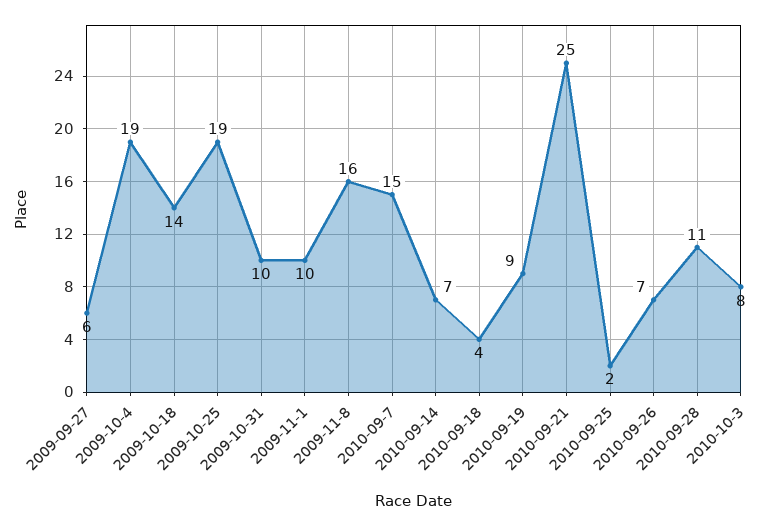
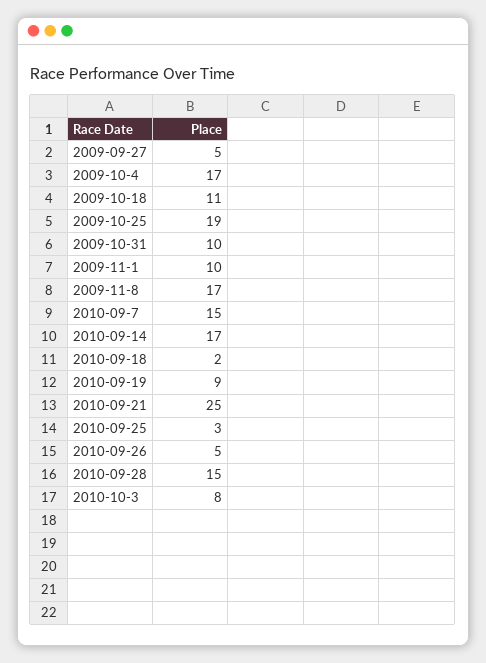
  {
-   "2009-09-27": 6,
+   "2009-09-27": 5,
-   "2009-10-4": 19,
+   "2009-10-4": 17,
-   "2009-10-18": 14,
+   "2009-10-18": 11,
    "2009-10-25": 19,
    "2009-10-31": 10,
    "2009-11-1": 10,
-   "2009-11-8": 16,
+   "2009-11-8": 17,
    "2010-09-7": 15,
-   "2010-09-14": 7,
+   "2010-09-14": 17,
-   "2010-09-18": 4,
+   "2010-09-18": 2,
    "2010-09-19": 9,
    "2010-09-21": 25,
-   "2010-09-25": 2,
+   "2010-09-25": 3,
-   "2010-09-26": 7,
+   "2010-09-26": 5,
-   "2010-09-28": 11,
+   "2010-09-28": 15,
    "2010-10-3": 8
  }

